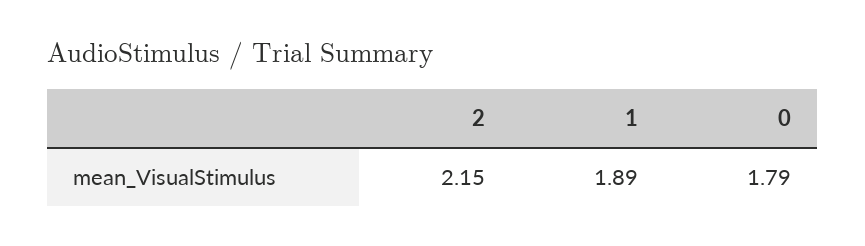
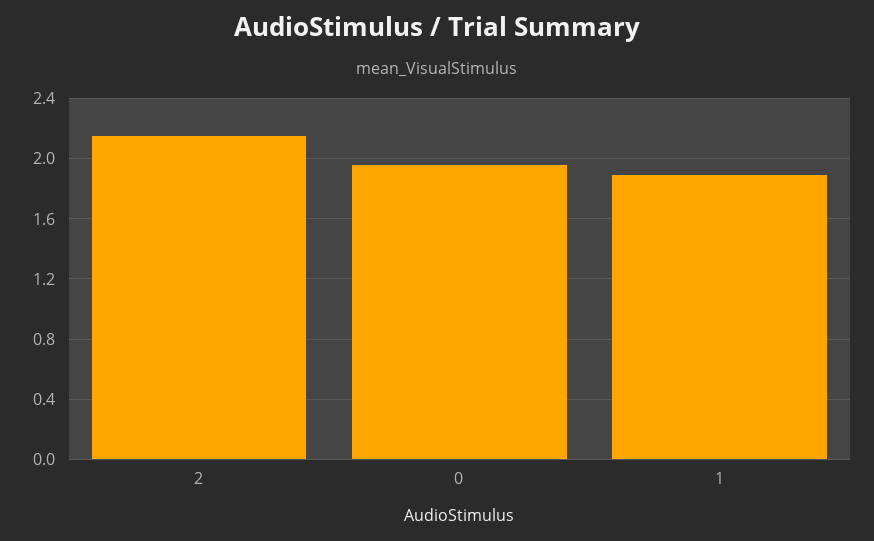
  {
    "2": 2.15,
    "1": 1.89,
-   "0": 1.79
+   "0": 1.95
  }

